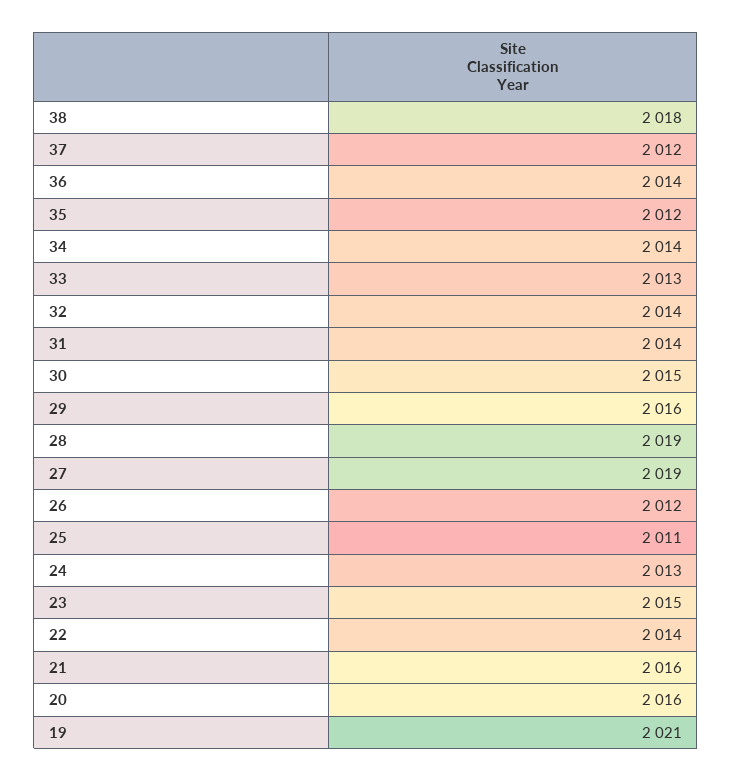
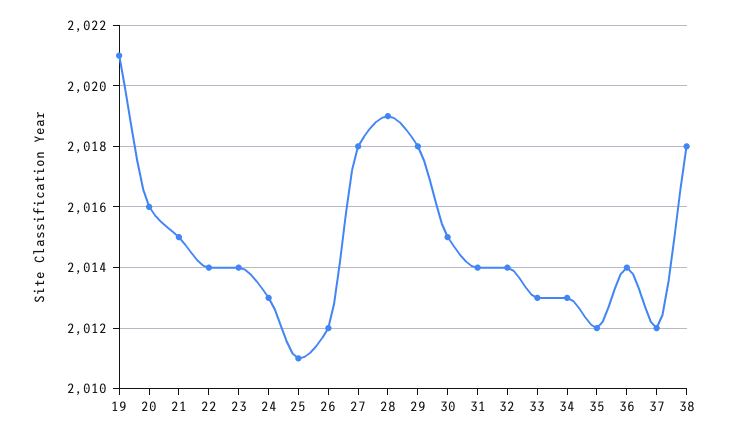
  {
    "38": 2018,
    "37": 2012,
    "36": 2014,
    "35": 2012,
-   "34": 2014,
+   "34": 2013,
    "33": 2013,
    "32": 2014,
    "31": 2014,
    "30": 2015,
-   "29": 2016,
+   "29": 2018,
    "28": 2019,
-   "27": 2019,
+   "27": 2018,
    "26": 2012,
    "25": 2011,
    "24": 2013,
-   "23": 2015,
+   "23": 2014,
    "22": 2014,
-   "21": 2016,
+   "21": 2015,
    "20": 2016,
    "19": 2021
  }

